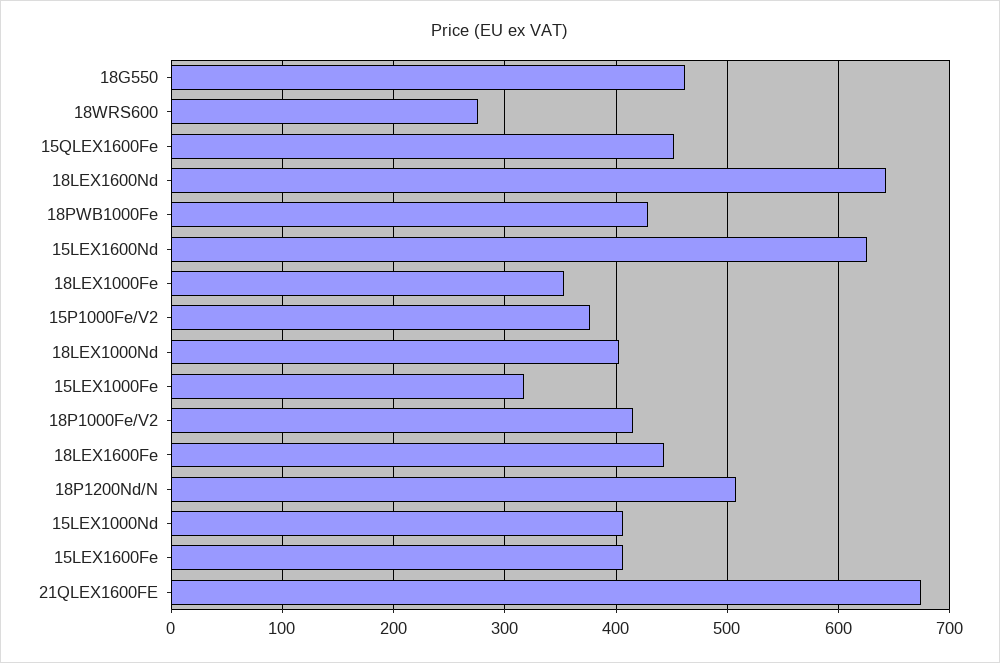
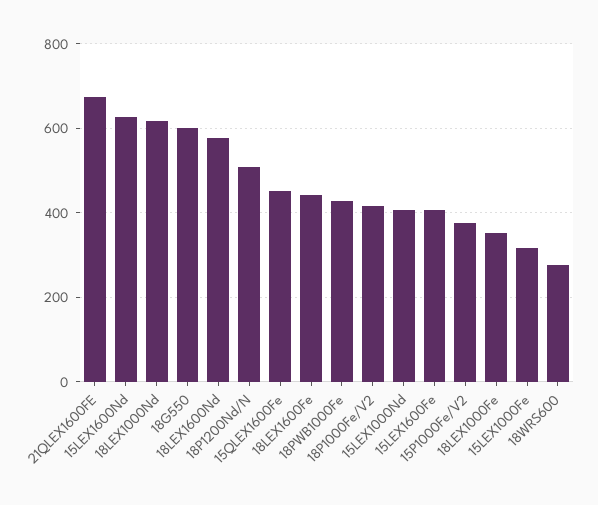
  {
-   "18G550": 460,
+   "18G550": 600,
    "18WRS600": 280,
    "15QLEX1600Fe": 450,
-   "18LEX1600Nd": 640,
+   "18LEX1600Nd": 580,
    "18PWB1000Fe": 430,
    "15LEX1600Nd": 630,
    "18LEX1000Fe": 350,
    "15P1000Fe/V2": 380,
-   "18LEX1000Nd": 400,
+   "18LEX1000Nd": 620,
    "15LEX1000Fe": 320,
    "18P1000Fe/V2": 410,
    "18LEX1600Fe": 440,
    "18P1200Nd/N": 510,
    "15LEX1000Nd": 410,
    "15LEX1600Fe": 410,
    "21QLEX1600FE": 670
  }

